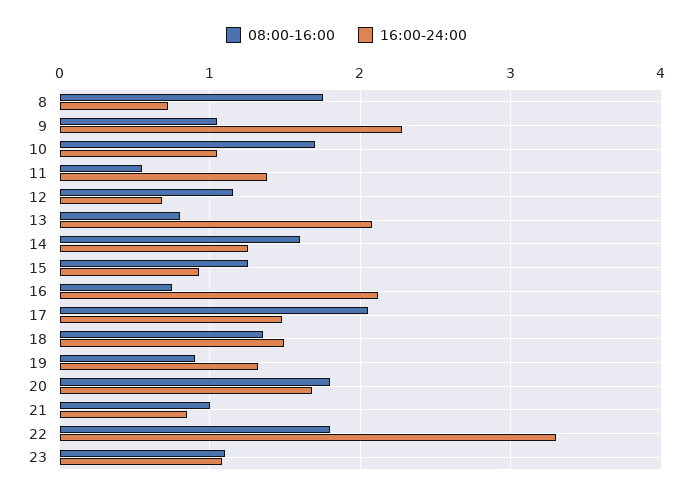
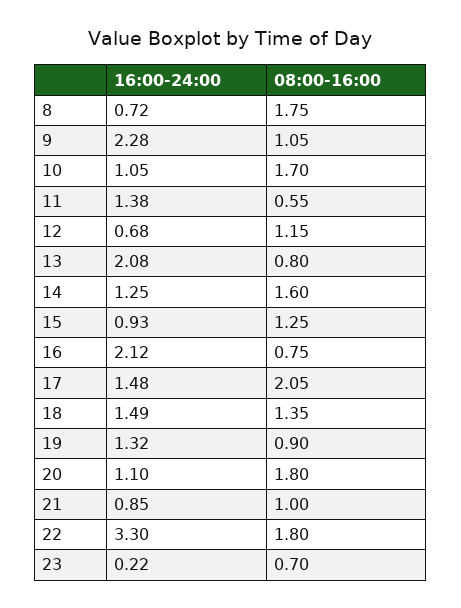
  {
    "08:00-16:00": {
      "8": 1.75,
      "9": 1.05,
      "10": 1.7,
      "11": 0.55,
      "12": 1.15,
      "13": 0.8,
      "14": 1.6,
      "15": 1.25,
      "16": 0.75,
      "17": 2.05,
      "18": 1.35,
      "19": 0.9,
      "20": 1.8,
      "21": 1,
      "22": 1.8,
-     "23": 1.1
+     "23": 0.7
    },
    "16:00-24:00": {
      "8": 0.72,
      "9": 2.28,
      "10": 1.05,
      "11": 1.38,
      "12": 0.68,
      "13": 2.08,
      "14": 1.25,
      "15": 0.93,
      "16": 2.12,
      "17": 1.48,
      "18": 1.49,
      "19": 1.32,
-     "20": 1.7,
+     "20": 1.1,
      "21": 0.85,
      "22": 3.3,
-     "23": 1.1
+     "23": 0.22
    }
  }

